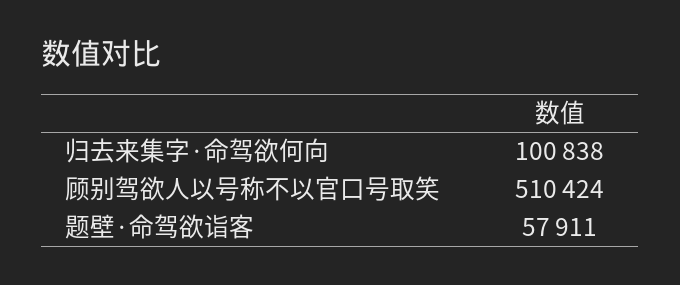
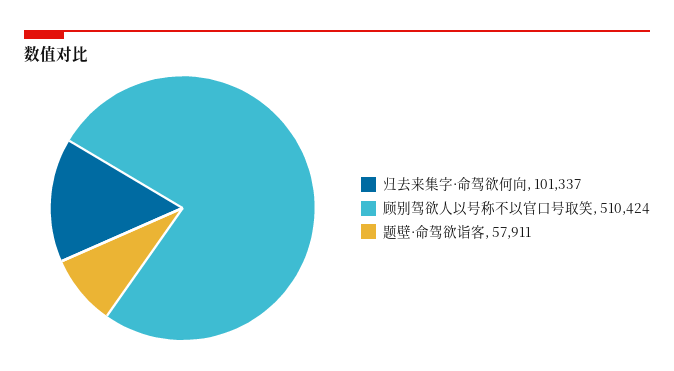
  {
-   "归去来集字·命驾欲何向": 100838,
+   "归去来集字·命驾欲何向": 101337,
    "顾别驾欲人以号称不以官口号取笑": 510424,
    "题壁·命驾欲诣客": 57911
  }

